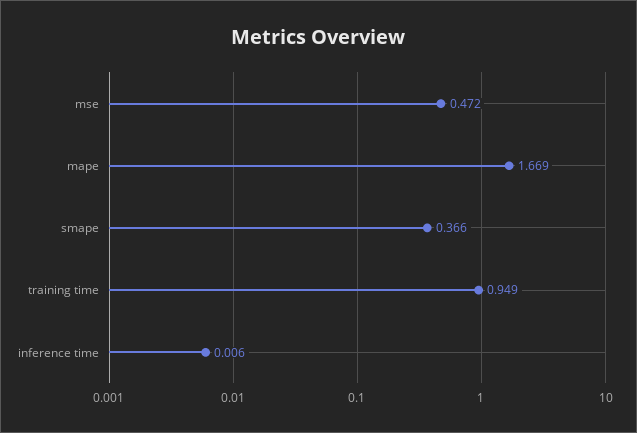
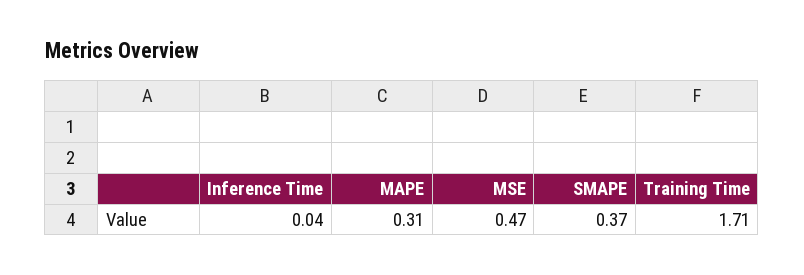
  {
    "mse": 0.472,
-   "mape": 1.669,
+   "mape": 0.31,
    "smape": 0.366,
-   "training time": 0.949,
+   "training time": 1.71,
-   "inference time": 0.006
+   "inference time": 0.04
  }

